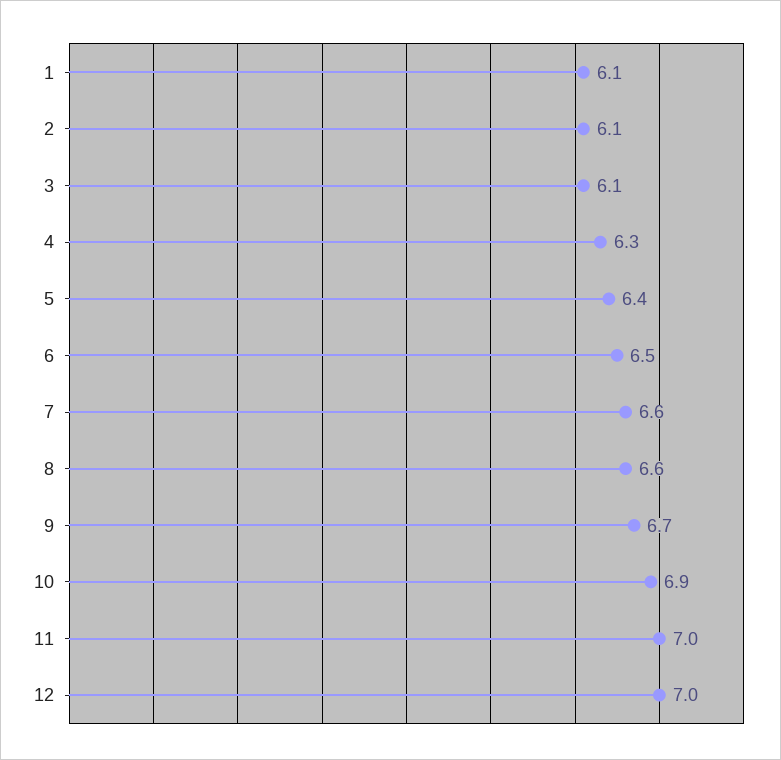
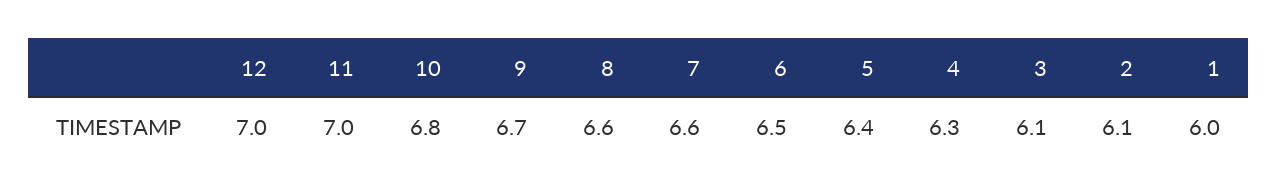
  {
-   "1": 6.1,
+   "1": 6,
    "2": 6.1,
    "3": 6.1,
    "4": 6.3,
    "5": 6.4,
    "6": 6.5,
    "7": 6.6,
    "8": 6.6,
    "9": 6.7,
-   "10": 6.9,
+   "10": 6.8,
    "11": 7,
    "12": 7
  }

